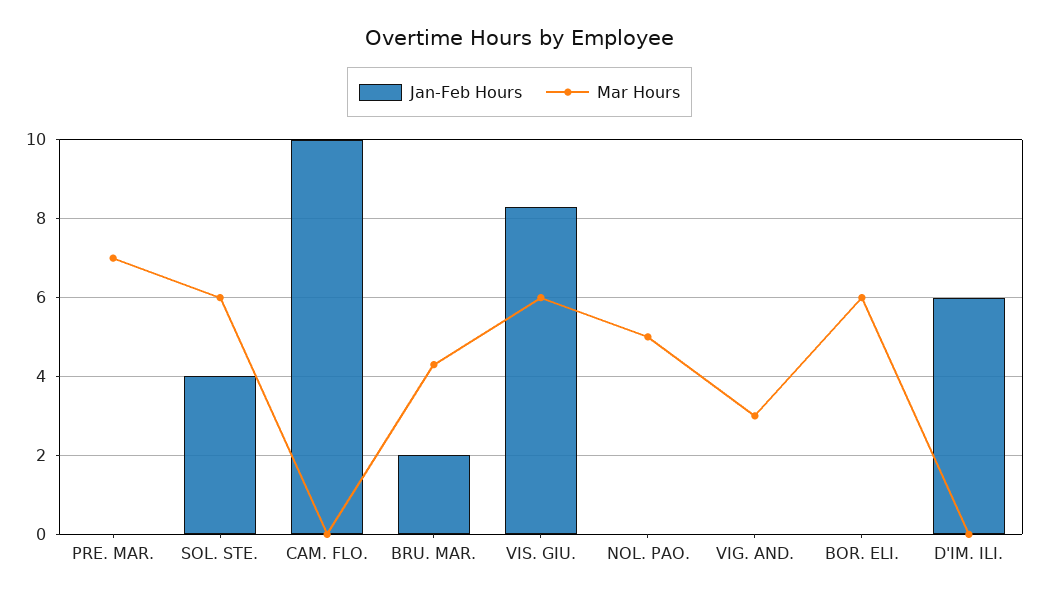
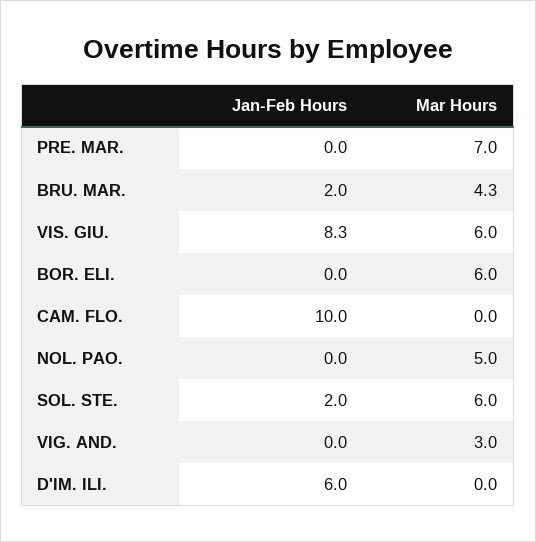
  {
    "Jan-Feb Hours": {
      "PRE. MAR.": 0,
-     "SOL. STE.": 4,
+     "SOL. STE.": 2,
      "CAM. FLO.": 10,
      "BRU. MAR.": 2,
      "VIS. GIU.": 8.3,
      "NOL. PAO.": 0,
      "VIG. AND.": 0,
      "BOR. ELI.": 0,
      "D'IM. ILI.": 6
    },
    "Mar Hours": {
      "PRE. MAR.": 7,
      "SOL. STE.": 6,
      "CAM. FLO.": 0,
      "BRU. MAR.": 4.3,
      "VIS. GIU.": 6,
      "NOL. PAO.": 5,
      "VIG. AND.": 3,
      "BOR. ELI.": 6,
      "D'IM. ILI.": 0
    }
  }

